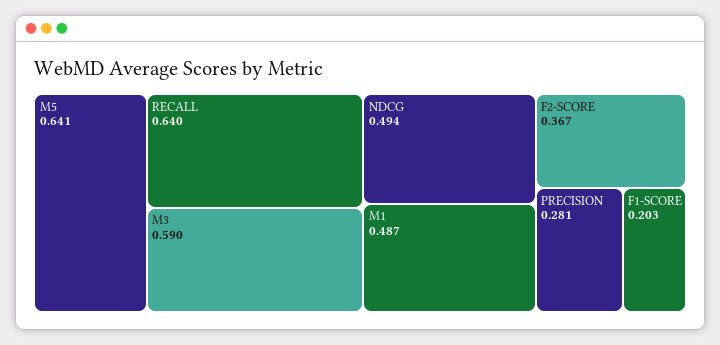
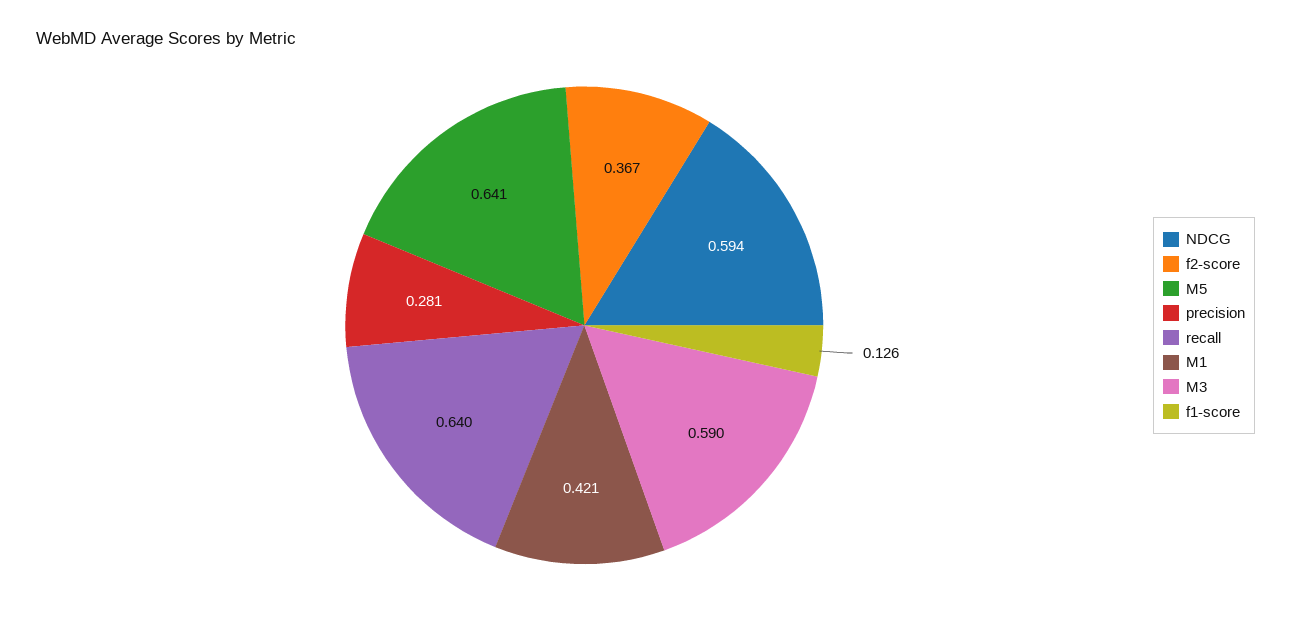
  {
    "M5": 0.641,
    "RECALL": 0.64,
    "M3": 0.59,
-   "NDCG": 0.494,
+   "NDCG": 0.594,
-   "M1": 0.487,
+   "M1": 0.421,
    "F2-SCORE": 0.367,
    "PRECISION": 0.281,
-   "F1-SCORE": 0.203
+   "F1-SCORE": 0.126
  }

